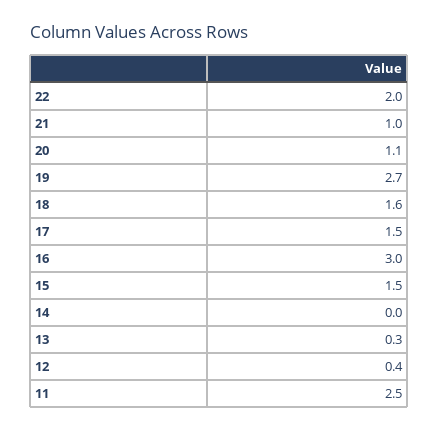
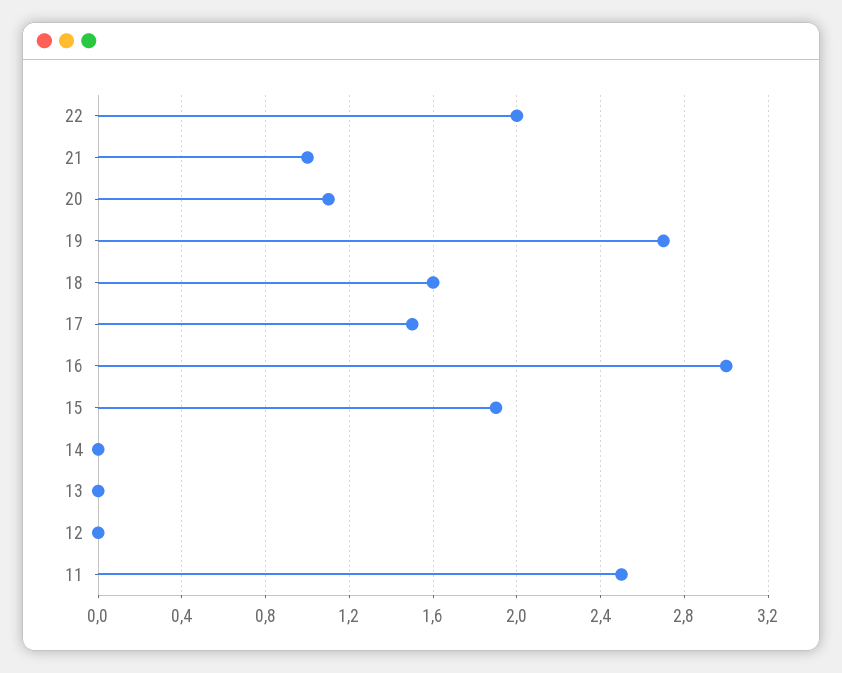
  {
    "22": 2,
    "21": 1,
    "20": 1.1,
    "19": 2.7,
    "18": 1.6,
    "17": 1.5,
    "16": 3,
-   "15": 1.5,
+   "15": 1.9,
    "14": 0,
-   "13": 0.3,
+   "13": 0,
-   "12": 0.4,
+   "12": 0,
    "11": 2.5
  }

